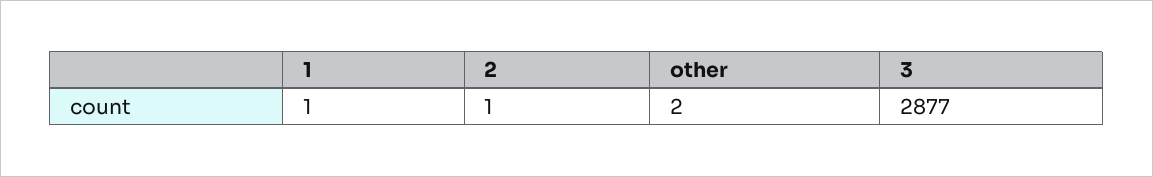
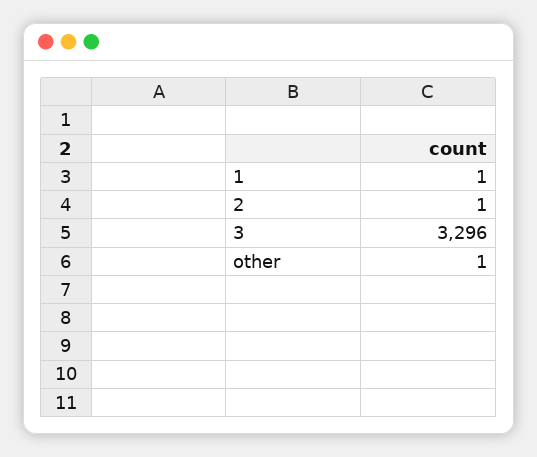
  {
    "1": 1,
    "2": 1,
-   "other": 2,
+   "other": 1,
-   "3": 2877
+   "3": 3296
  }

